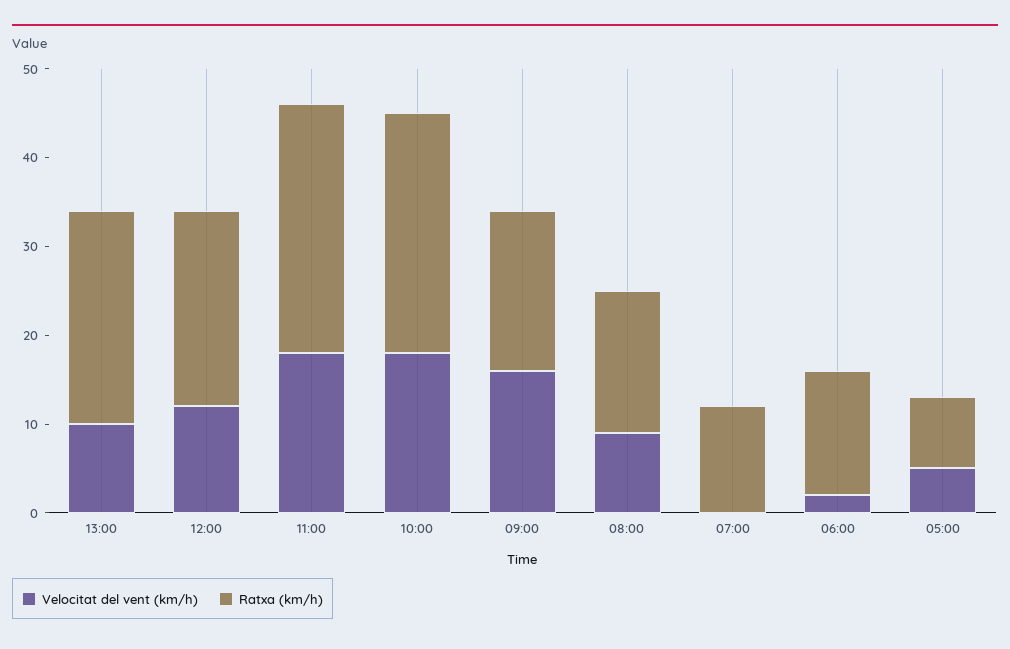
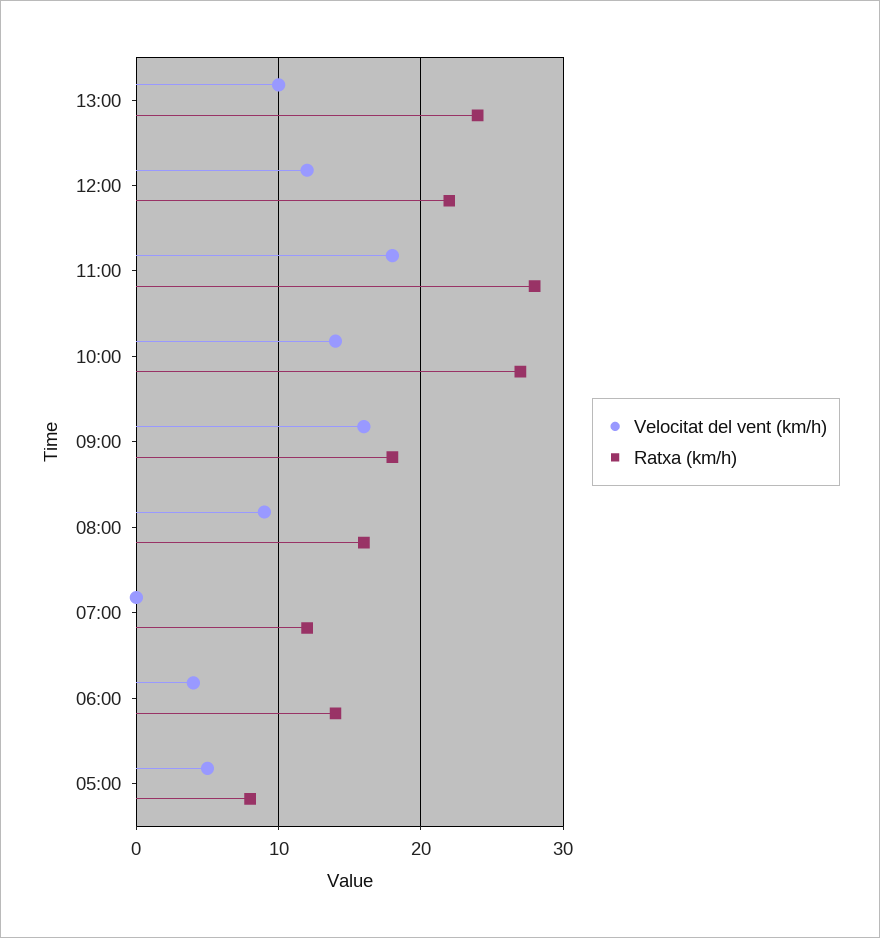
  {
    "Velocitat del vent (km/h)": {
      "13:00": 10,
      "12:00": 12,
      "11:00": 18,
-     "10:00": 18,
+     "10:00": 14,
      "09:00": 16,
      "08:00": 9,
      "07:00": 0,
-     "06:00": 2,
+     "06:00": 4,
      "05:00": 5
    },
    "Ratxa (km/h)": {
      "13:00": 24,
      "12:00": 22,
      "11:00": 28,
      "10:00": 27,
      "09:00": 18,
      "08:00": 16,
      "07:00": 12,
      "06:00": 14,
      "05:00": 8
    }
  }

